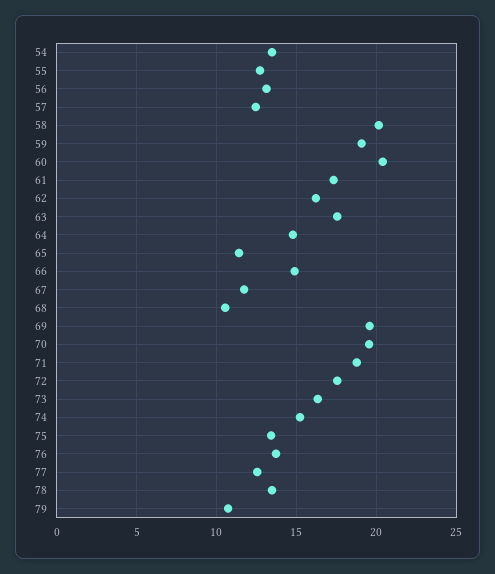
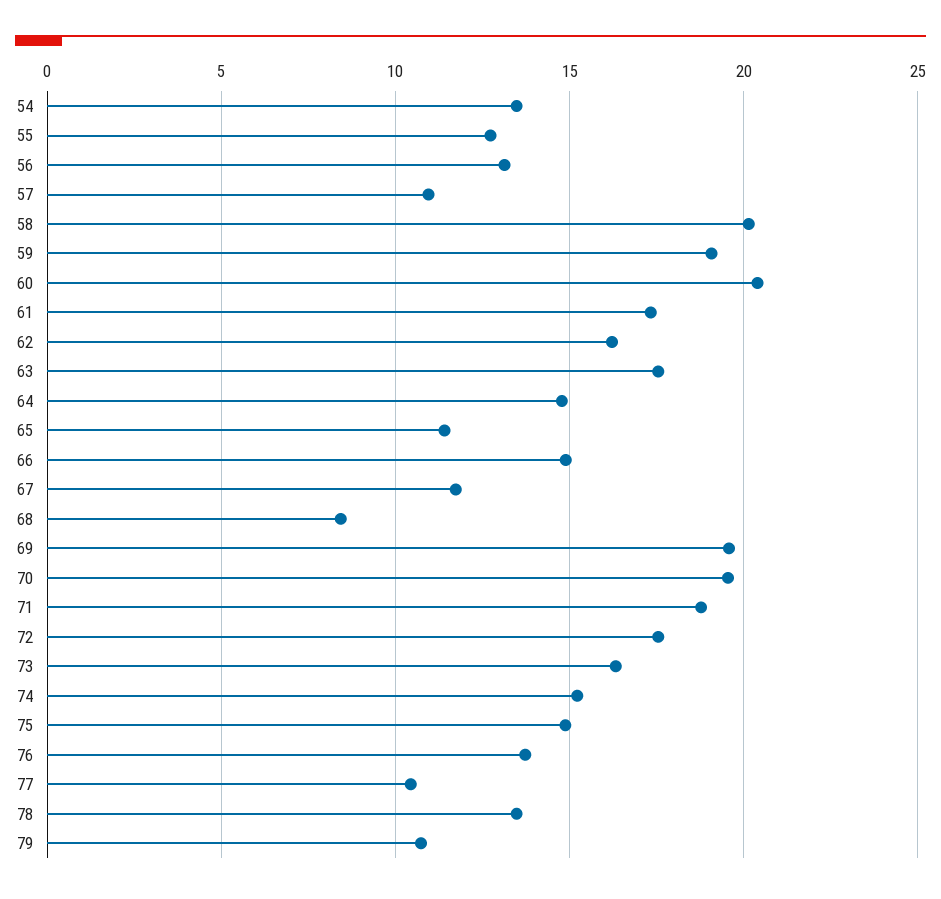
  {
    "54": 13.5,
    "55": 12.5,
    "56": 13,
-   "57": 12.5,
+   "57": 11,
    "58": 20,
    "59": 19,
    "60": 20.5,
    "61": 17.5,
    "62": 16,
    "63": 17.5,
    "64": 15,
    "65": 11.5,
    "66": 15,
    "67": 11.5,
-   "68": 10.5,
+   "68": 8.5,
    "69": 19.5,
    "70": 19.5,
    "71": 19,
    "72": 17.5,
    "73": 16.5,
    "74": 15,
-   "75": 13.5,
+   "75": 15,
    "76": 13.5,
-   "77": 12.5,
+   "77": 10.5,
    "78": 13.5,
    "79": 10.5
  }

